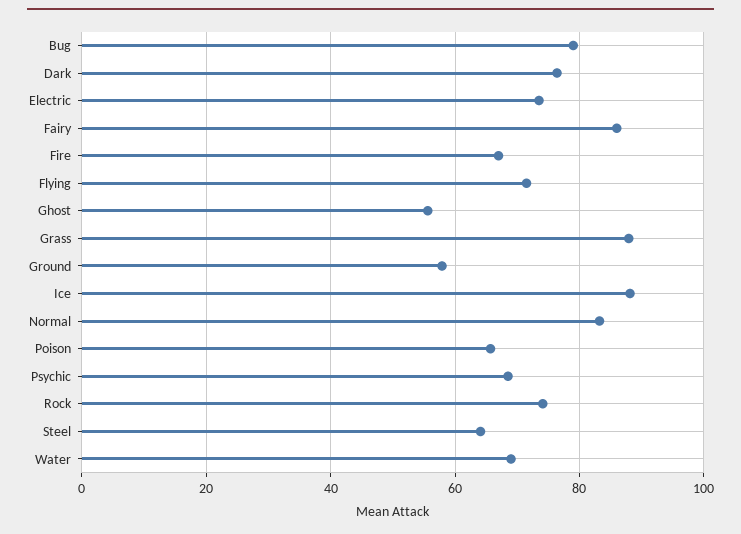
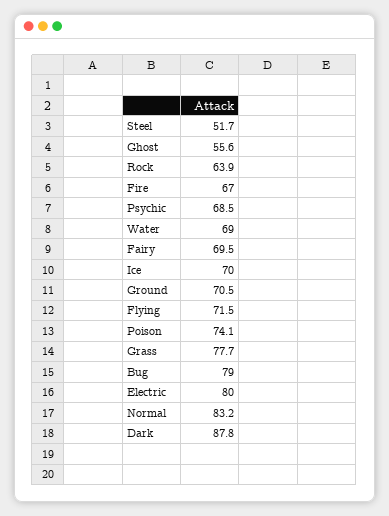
  {
    "Bug": 79,
-   "Dark": 76,
+   "Dark": 87.8,
-   "Electric": 74,
+   "Electric": 80,
-   "Fairy": 86,
+   "Fairy": 69.5,
    "Fire": 67,
    "Flying": 71.5,
    "Ghost": 55.6,
-   "Grass": 88,
+   "Grass": 77.7,
-   "Ground": 58,
+   "Ground": 70.5,
-   "Ice": 88,
+   "Ice": 70,
    "Normal": 83.2,
-   "Poison": 66,
+   "Poison": 74.1,
    "Psychic": 68.5,
-   "Rock": 74,
+   "Rock": 63.9,
-   "Steel": 64,
+   "Steel": 51.7,
    "Water": 69
  }

